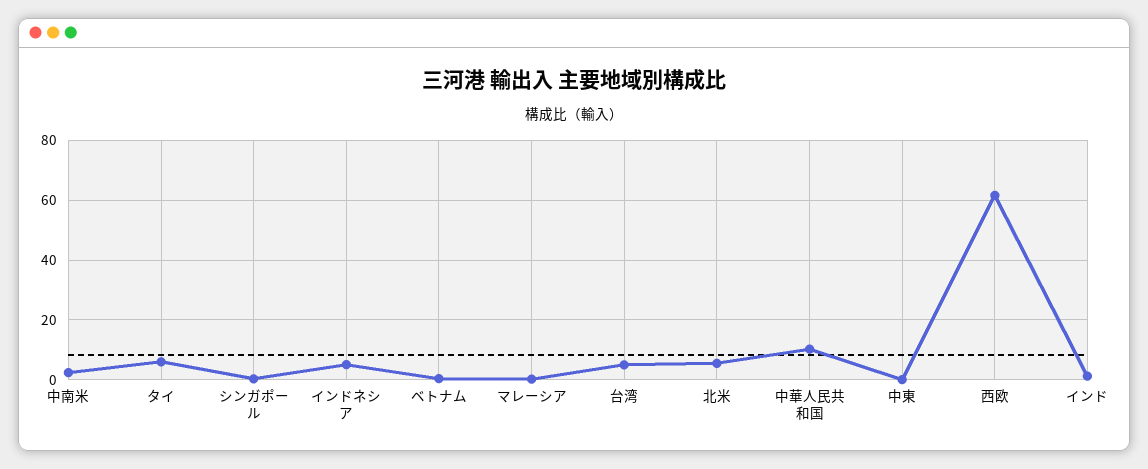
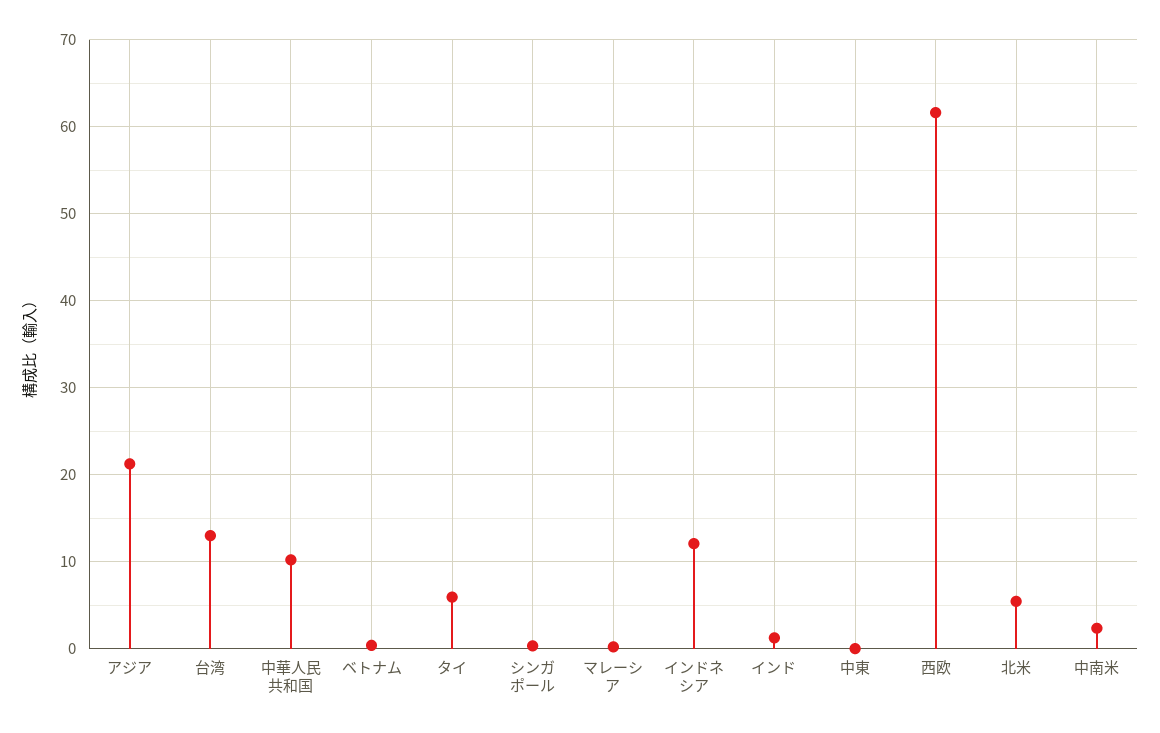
  {
    "中南米": 2,
    "タイ": 6,
    "シンガポール": 0,
-   "インドネシア": 5,
+   "インドネシア": 12,
    "ベトナム": 0,
    "マレーシア": 0,
-   "台湾": 5,
+   "台湾": 13,
    "北米": 5,
    "中華人民共和国": 10,
    "中東": 0,
    "西欧": 62,
-   "インド": 1
+   "インド": 1,
+   "アジア": 21
  }

